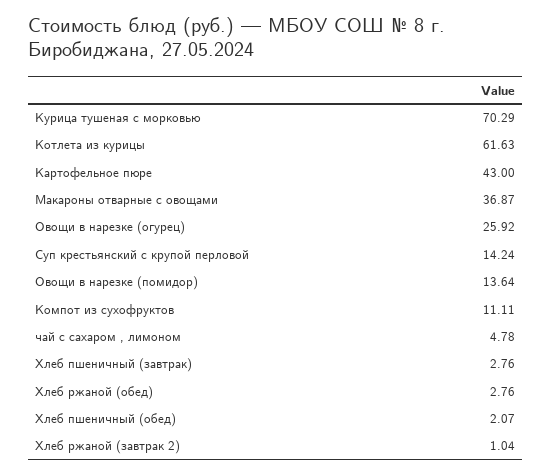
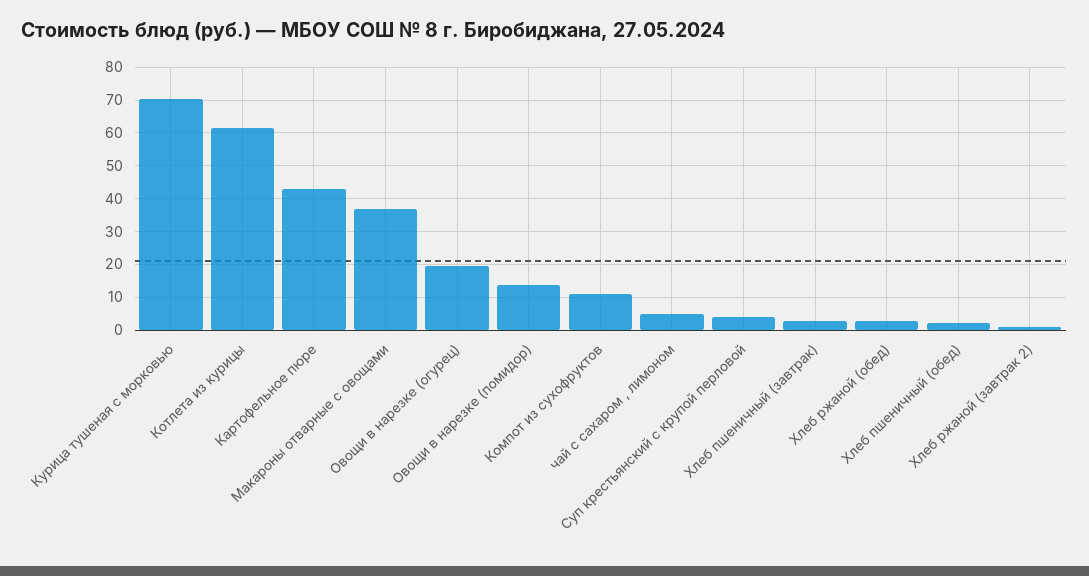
  {
    "Курица тушеная с морковью": 70.29,
    "Котлета из курицы": 61.63,
    "Картофельное пюре": 43,
    "Макароны отварные с овощами": 36.87,
-   "Овощи в нарезке (огурец)": 25.92,
+   "Овощи в нарезке (огурец)": 20,
-   "Суп крестьянский с крупой перловой": 14.24,
+   "Суп крестьянский с крупой перловой": 4,
    "Овощи в нарезке (помидор)": 13.64,
    "Компот из сухофруктов": 11.11,
    "чай с сахаром , лимоном": 4.78,
    "Хлеб пшеничный (завтрак)": 2.76,
    "Хлеб ржаной (обед)": 2.76,
    "Хлеб пшеничный (обед)": 2.07,
    "Хлеб ржаной (завтрак 2)": 1.04
  }

